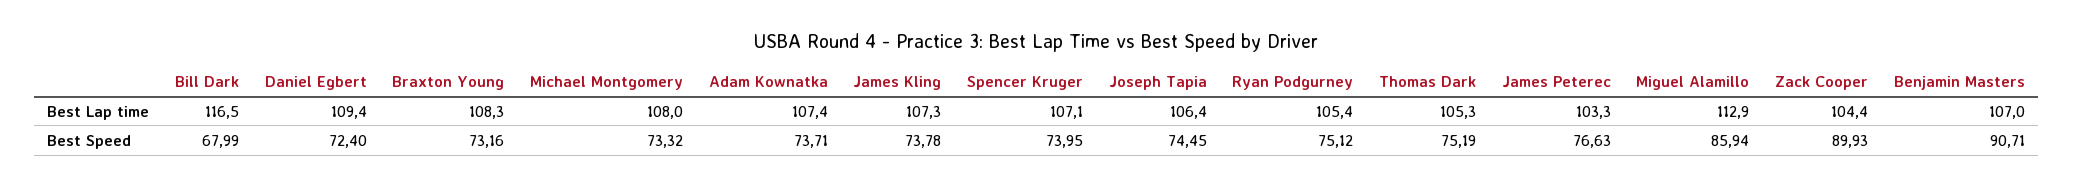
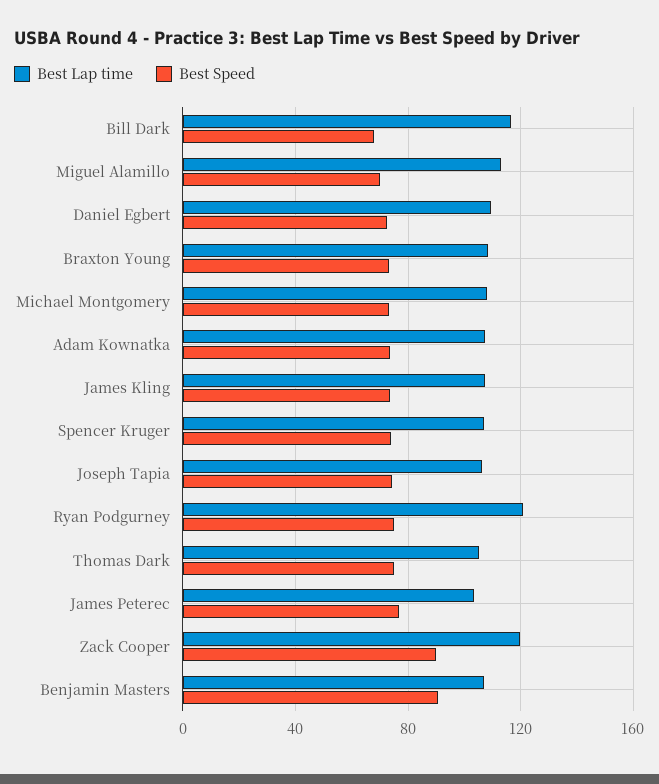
  {
    "Best Lap time": {
      "Bill Dark": 116.5,
      "Daniel Egbert": 109.4,
      "Braxton Young": 108.3,
      "Michael Montgomery": 108,
      "Adam Kownatka": 107.4,
      "James Kling": 107.3,
      "Spencer Kruger": 107.1,
      "Joseph Tapia": 106.4,
-     "Ryan Podgurney": 105.4,
+     "Ryan Podgurney": 120,
      "Thomas Dark": 105.3,
      "James Peterec": 103.3,
      "Miguel Alamillo": 112.9,
-     "Zack Cooper": 104.4,
+     "Zack Cooper": 120,
      "Benjamin Masters": 107
    },
    "Best Speed": {
      "Bill Dark": 67.99,
      "Daniel Egbert": 72.4,
      "Braxton Young": 73.16,
      "Michael Montgomery": 73.32,
      "Adam Kownatka": 73.71,
      "James Kling": 73.78,
      "Spencer Kruger": 73.95,
      "Joseph Tapia": 74.45,
      "Ryan Podgurney": 75.12,
      "Thomas Dark": 75.19,
      "James Peterec": 76.63,
-     "Miguel Alamillo": 85.94,
+     "Miguel Alamillo": 70,
      "Zack Cooper": 89.93,
      "Benjamin Masters": 90.71
    }
  }

